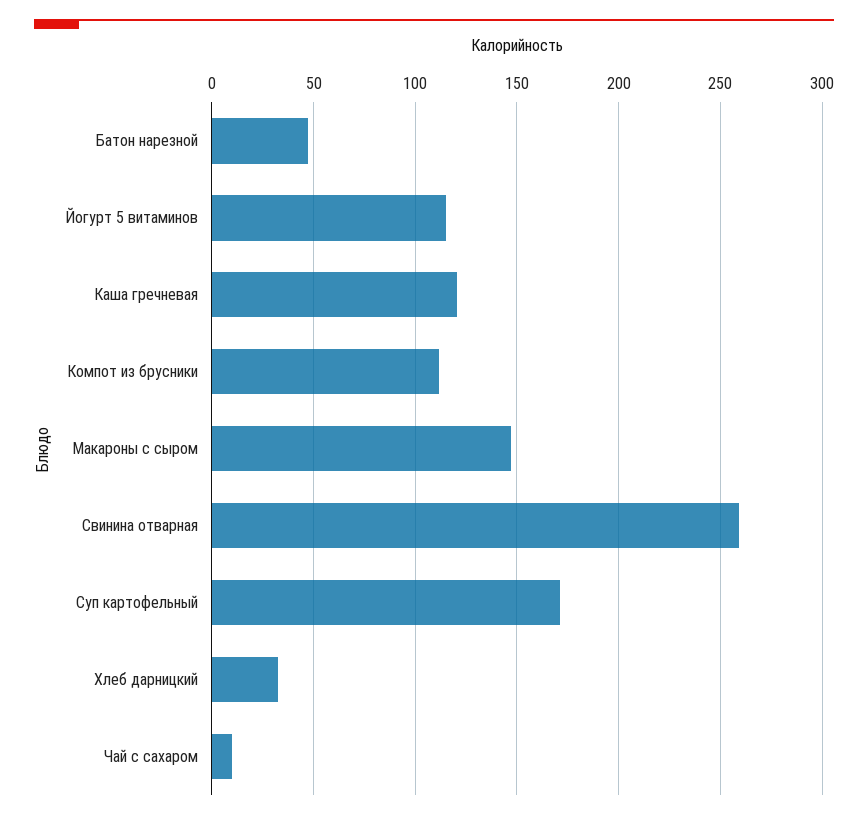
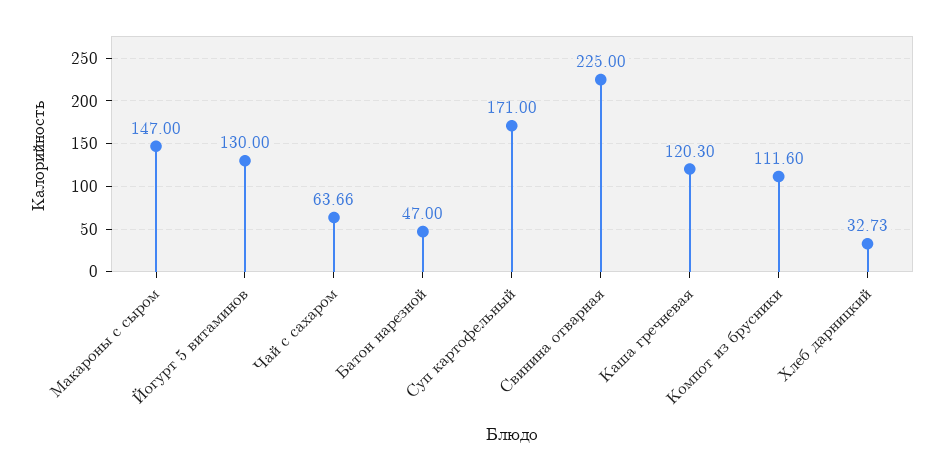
  {
    "Батон нарезной": 47,
-   "Йогурт 5 витаминов": 115,
+   "Йогурт 5 витаминов": 130,
    "Каша гречневая": 120.3,
    "Компот из брусники": 111.6,
    "Макароны с сыром": 147,
-   "Свинина отварная": 260,
+   "Свинина отварная": 225,
    "Суп картофельный": 171,
    "Хлеб дарницкий": 32.73,
-   "Чай с сахаром": 10
+   "Чай с сахаром": 63.66
  }

